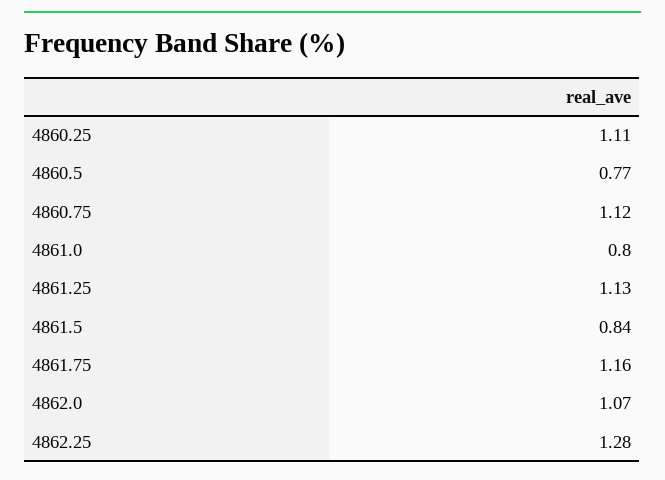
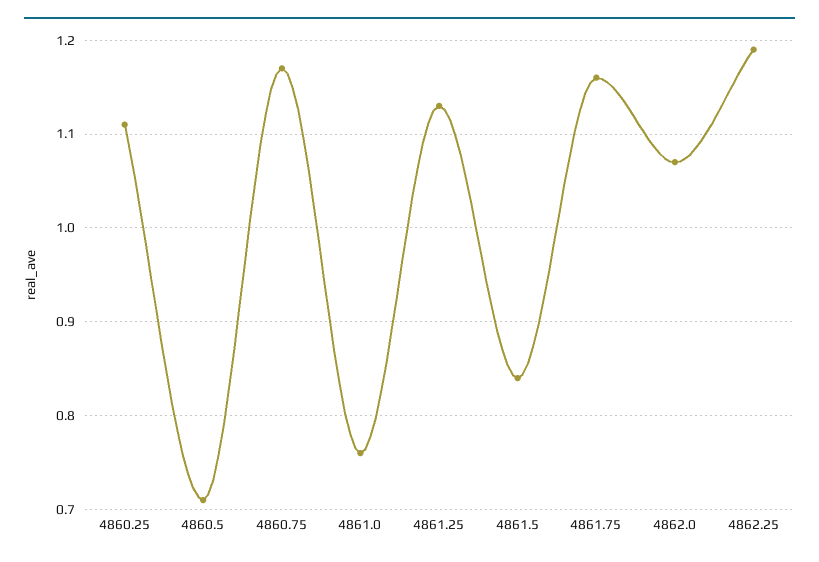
  {
    "4860.25": 1.11,
-   "4860.5": 0.77,
+   "4860.5": 0.71,
-   "4860.75": 1.12,
+   "4860.75": 1.17,
-   "4861.0": 0.8,
+   "4861.0": 0.76,
    "4861.25": 1.13,
    "4861.5": 0.84,
    "4861.75": 1.16,
    "4862.0": 1.07,
-   "4862.25": 1.28
+   "4862.25": 1.19
  }

